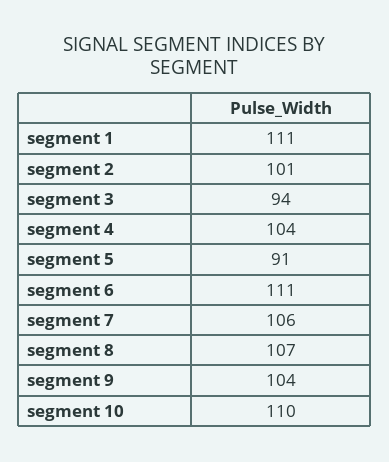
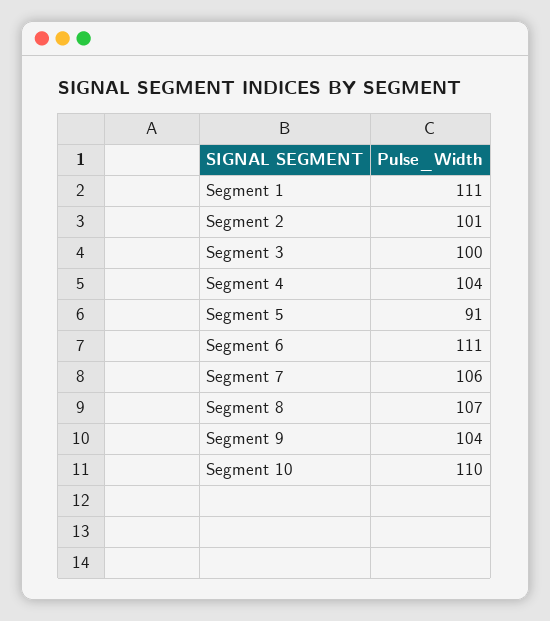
  {
    "segment 1": 111,
    "segment 2": 101,
-   "segment 3": 94,
+   "segment 3": 100,
    "segment 4": 104,
    "segment 5": 91,
    "segment 6": 111,
    "segment 7": 106,
    "segment 8": 107,
    "segment 9": 104,
    "segment 10": 110
  }

